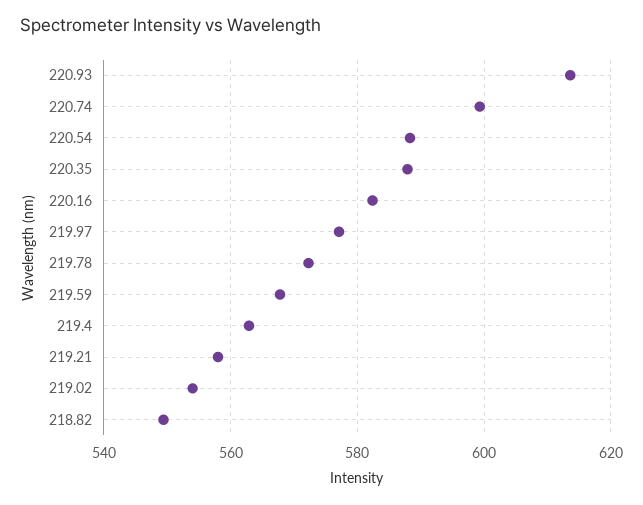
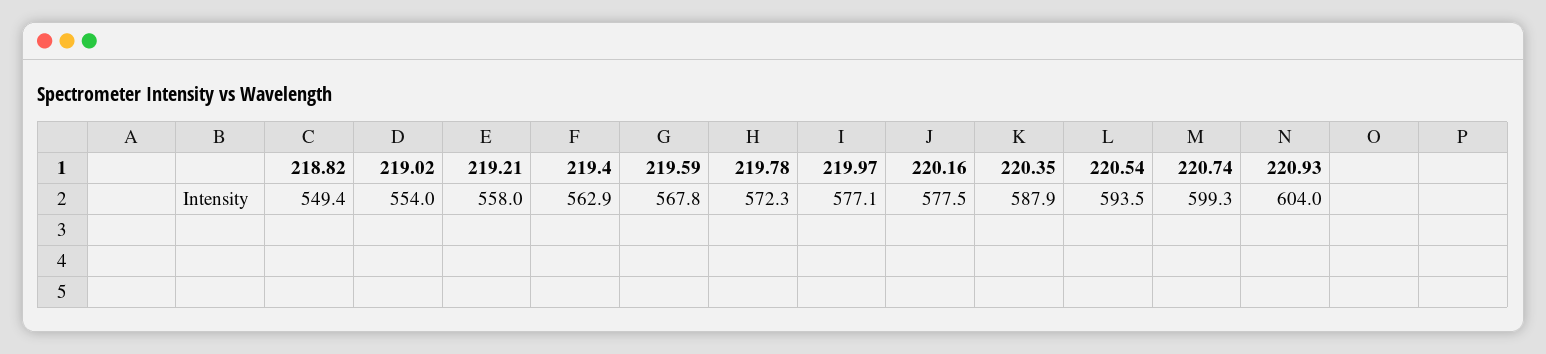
  {
-   "220.93": 614,
+   "220.93": 604,
    "220.74": 599.3,
-   "220.54": 588,
+   "220.54": 593.5,
    "220.35": 587.9,
-   "220.16": 582,
+   "220.16": 577.5,
    "219.97": 577.1,
    "219.78": 572.3,
    "219.59": 567.8,
    "219.4": 562.9,
    "219.21": 558,
    "219.02": 554,
    "218.82": 549.4
  }

